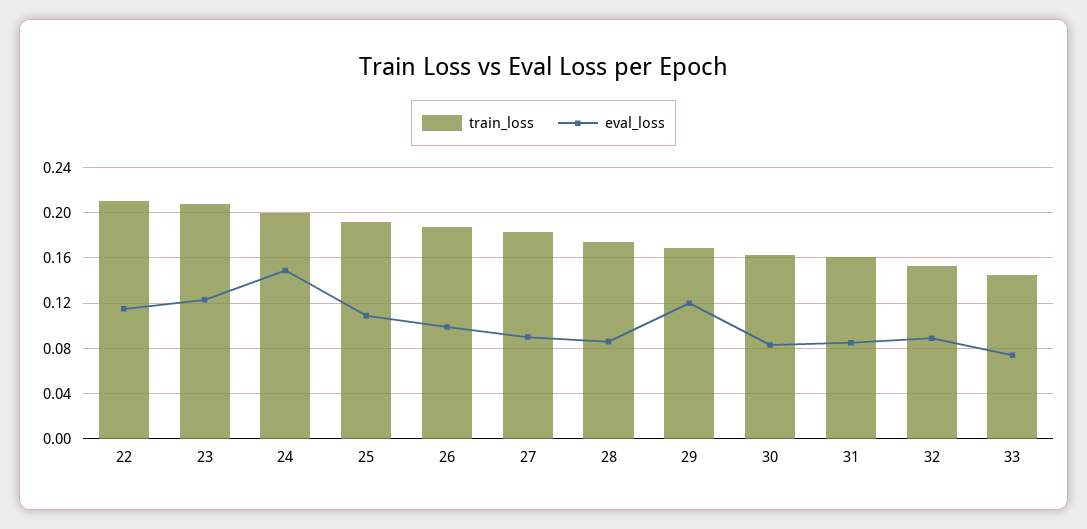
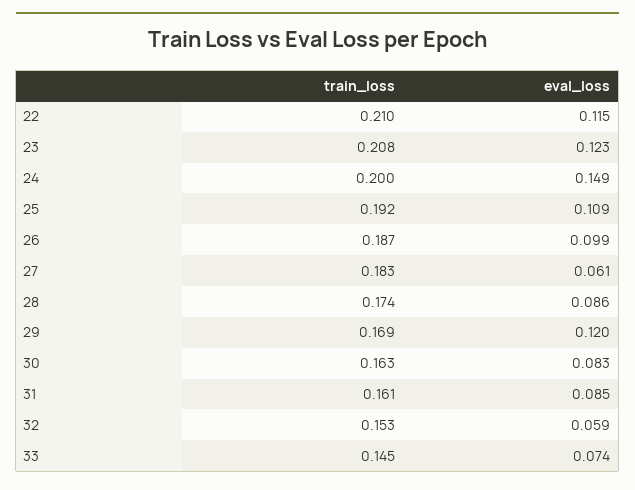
  {
    "train_loss": {
      "22": 0.21,
      "23": 0.208,
      "24": 0.2,
      "25": 0.192,
      "26": 0.187,
      "27": 0.183,
      "28": 0.174,
      "29": 0.169,
      "30": 0.163,
      "31": 0.161,
      "32": 0.153,
      "33": 0.145
    },
    "eval_loss": {
      "22": 0.115,
      "23": 0.123,
      "24": 0.149,
      "25": 0.109,
      "26": 0.099,
-     "27": 0.09,
+     "27": 0.061,
      "28": 0.086,
      "29": 0.12,
      "30": 0.083,
      "31": 0.085,
-     "32": 0.09,
+     "32": 0.059,
      "33": 0.074
    }
  }

